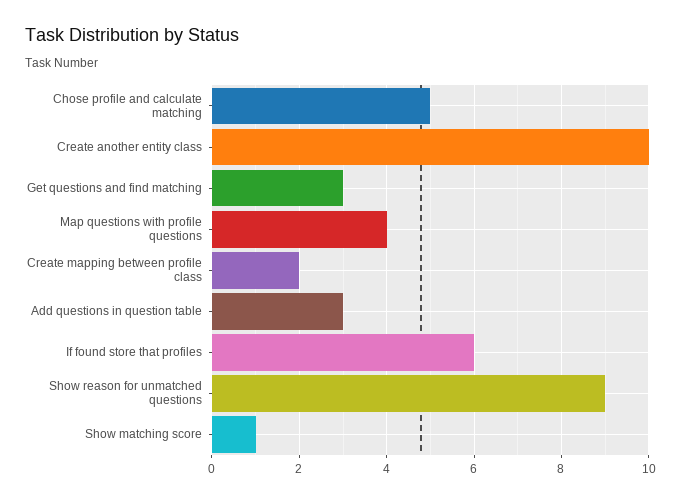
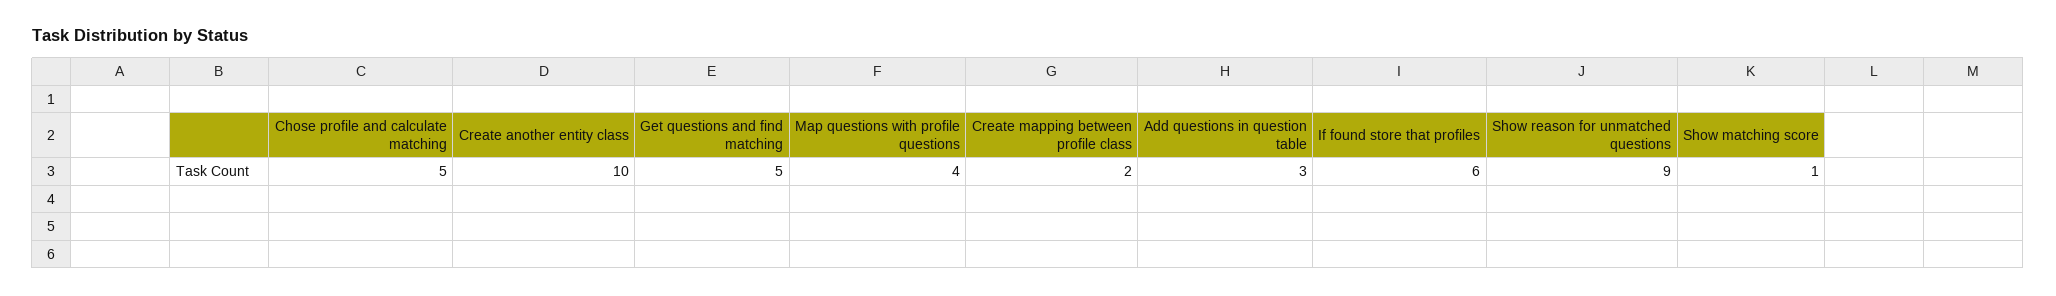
  {
    "Chose profile and calculate matching": 5,
    "Create another entity class": 10,
-   "Get questions and find matching": 3,
+   "Get questions and find matching": 5,
    "Map questions with profile questions": 4,
    "Create mapping between profile class": 2,
    "Add questions in question table": 3,
    "If found store that profiles": 6,
    "Show reason for unmatched questions": 9,
    "Show matching score": 1
  }

